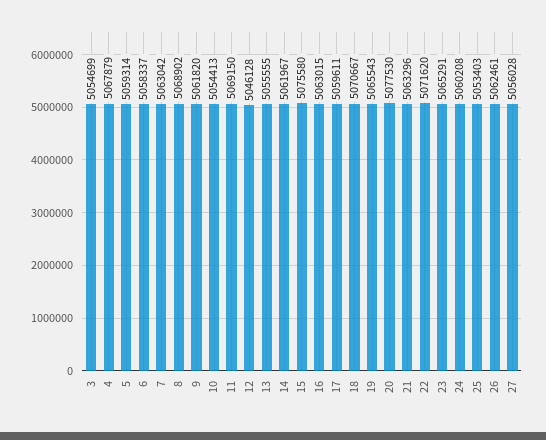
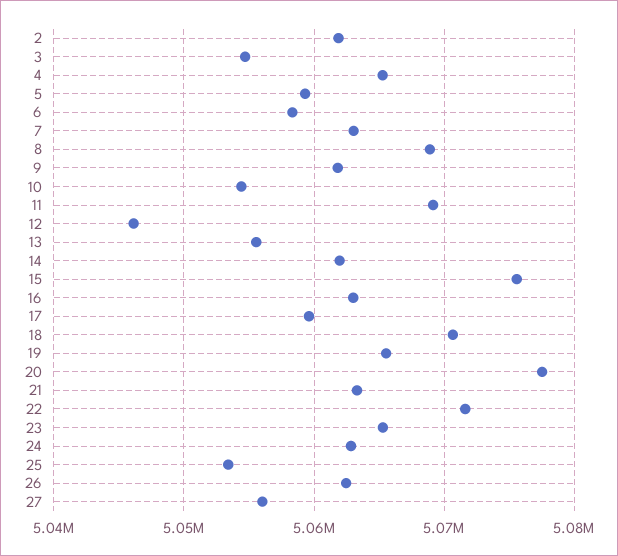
  {
    "3": 5054699,
-   "4": 5067879,
+   "4": 5065000,
    "5": 5059314,
    "6": 5058337,
    "7": 5063042,
    "8": 5068902,
    "9": 5061820,
    "10": 5054413,
    "11": 5069150,
    "12": 5046128,
    "13": 5055555,
    "14": 5061967,
    "15": 5075580,
    "16": 5063015,
    "17": 5059611,
    "18": 5070667,
    "19": 5065543,
    "20": 5077530,
    "21": 5063296,
    "22": 5071620,
    "23": 5065291,
-   "24": 5060208,
+   "24": 5063000,
    "25": 5053403,
    "26": 5062461,
-   "27": 5056028
+   "27": 5056028,
+   "2": 5062000
  }

